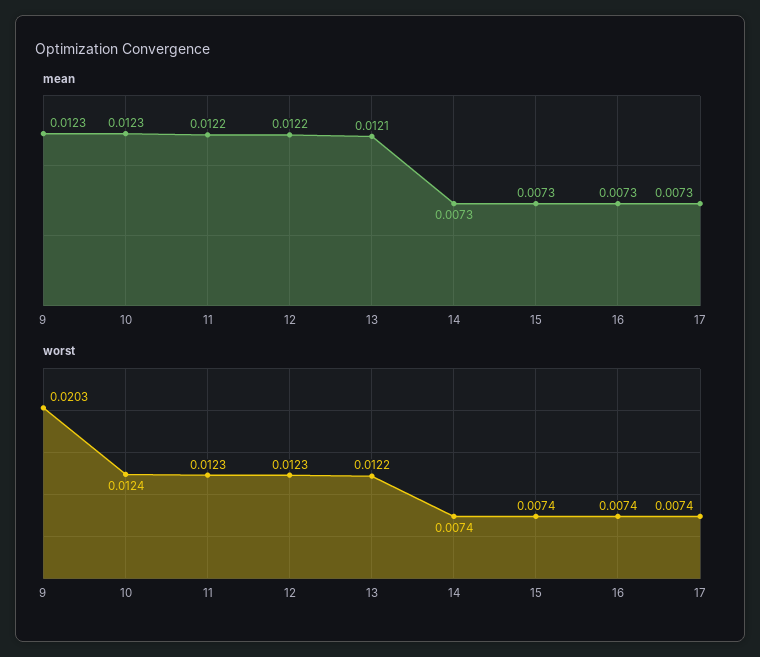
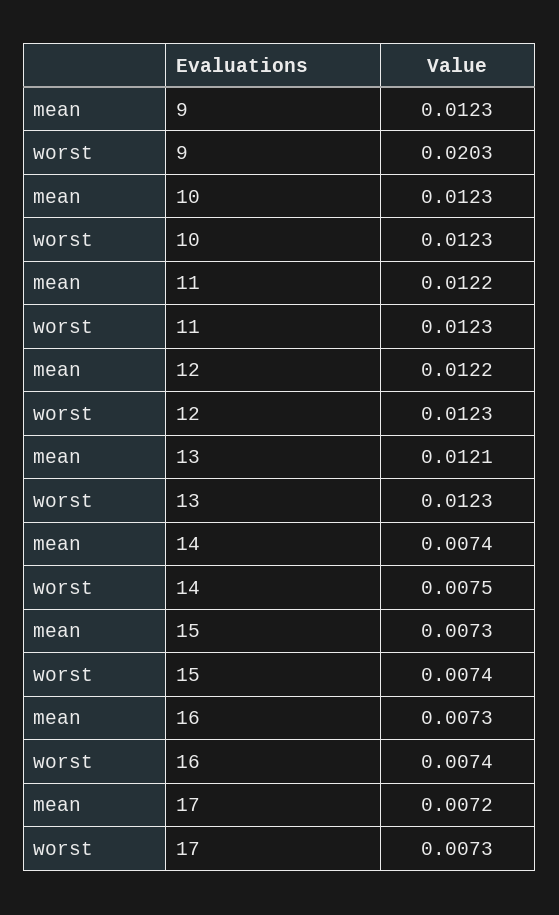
  {
    "mean": {
      "9": 0.0123,
      "10": 0.0123,
      "11": 0.0122,
      "12": 0.0122,
      "13": 0.0121,
-     "14": 0.0073,
+     "14": 0.0074,
      "15": 0.0073,
      "16": 0.0073,
-     "17": 0.0073
+     "17": 0.0072
    },
    "worst": {
      "9": 0.0203,
-     "10": 0.0124,
+     "10": 0.0123,
      "11": 0.0123,
      "12": 0.0123,
-     "13": 0.0122,
+     "13": 0.0123,
-     "14": 0.0074,
+     "14": 0.0075,
      "15": 0.0074,
      "16": 0.0074,
-     "17": 0.0074
+     "17": 0.0073
    }
  }

